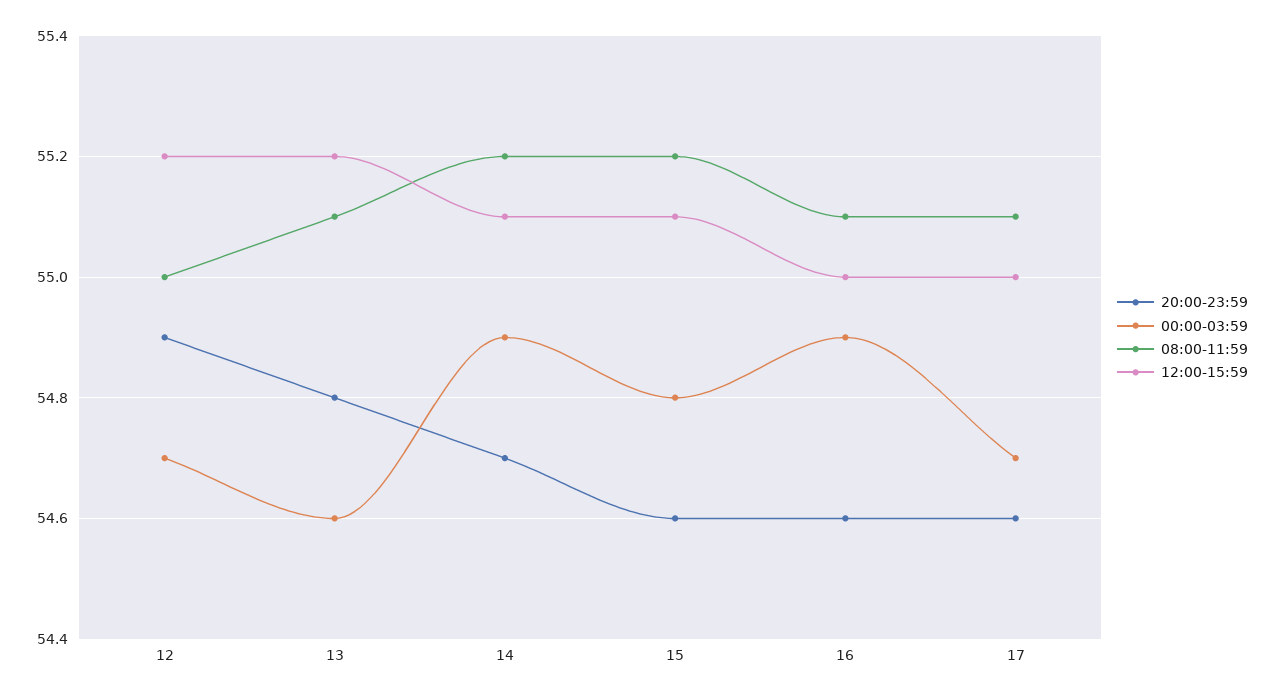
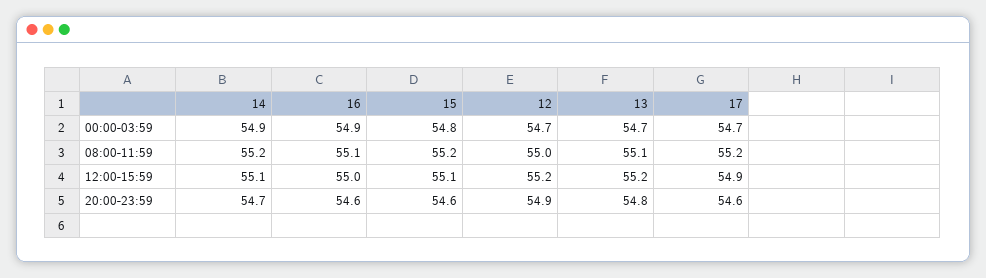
  {
    "20:00-23:59": {
      "12": 54.9,
      "13": 54.8,
      "14": 54.7,
      "15": 54.6,
      "16": 54.6,
      "17": 54.6
    },
    "00:00-03:59": {
      "12": 54.7,
-     "13": 54.6,
+     "13": 54.7,
      "14": 54.9,
      "15": 54.8,
      "16": 54.9,
      "17": 54.7
    },
    "08:00-11:59": {
      "12": 55,
      "13": 55.1,
      "14": 55.2,
      "15": 55.2,
      "16": 55.1,
-     "17": 55.1
+     "17": 55.2
    },
    "12:00-15:59": {
      "12": 55.2,
      "13": 55.2,
      "14": 55.1,
      "15": 55.1,
      "16": 55,
-     "17": 55
+     "17": 54.9
    }
  }

